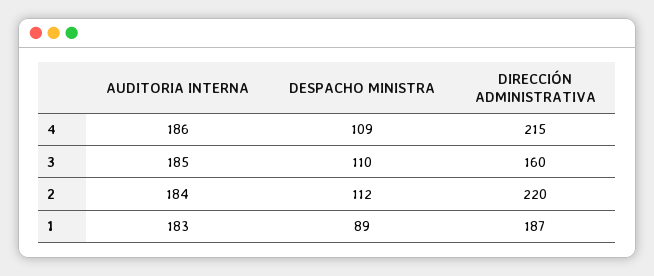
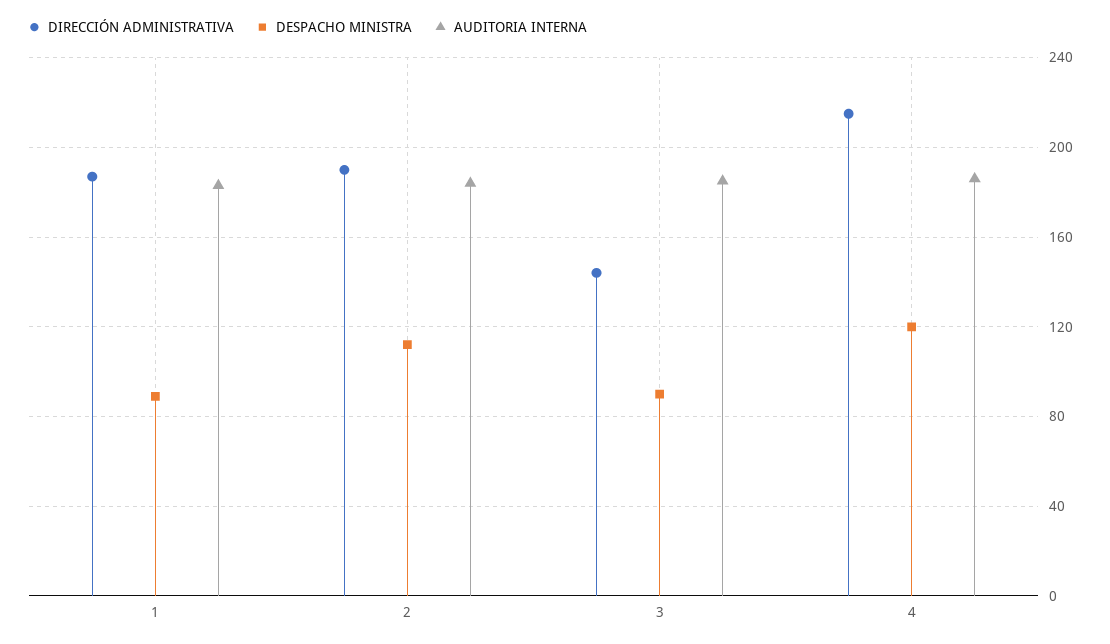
  {
    "AUDITORIA INTERNA": {
      "4": 186,
      "3": 185,
      "2": 184,
      "1": 183
    },
    "DESPACHO MINISTRA": {
-     "4": 109,
+     "4": 120,
-     "3": 110,
+     "3": 90,
      "2": 112,
      "1": 89
    },
    "DIRECCIÓN ADMINISTRATIVA": {
      "4": 215,
-     "3": 160,
+     "3": 145,
-     "2": 220,
+     "2": 190,
      "1": 187
    }
  }

